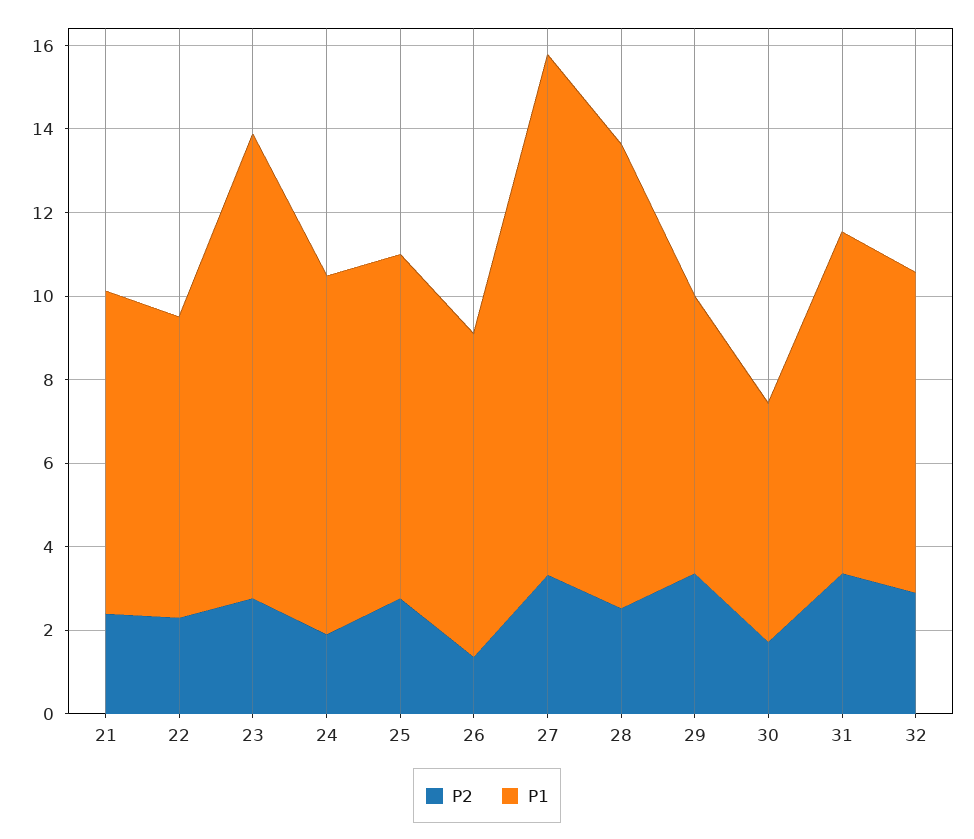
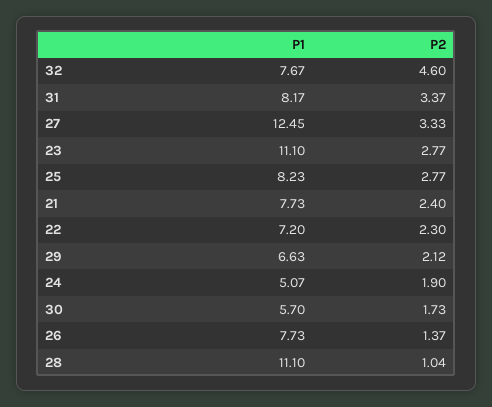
  {
    "P2": {
      "21": 2.4,
      "22": 2.3,
      "23": 2.77,
      "24": 1.9,
      "25": 2.77,
      "26": 1.37,
      "27": 3.33,
-     "28": 2.5,
+     "28": 1.04,
-     "29": 3.5,
+     "29": 2.12,
      "30": 1.73,
      "31": 3.37,
-     "32": 3
+     "32": 4.6
    },
    "P1": {
      "21": 7.73,
      "22": 7.2,
      "23": 11.1,
-     "24": 8.5,
+     "24": 5.07,
      "25": 8.23,
      "26": 7.73,
      "27": 12.45,
      "28": 11.1,
      "29": 6.63,
      "30": 5.7,
      "31": 8.17,
      "32": 7.67
    }
  }

